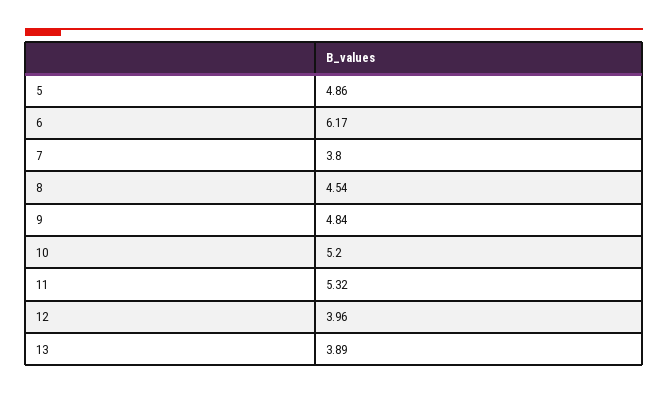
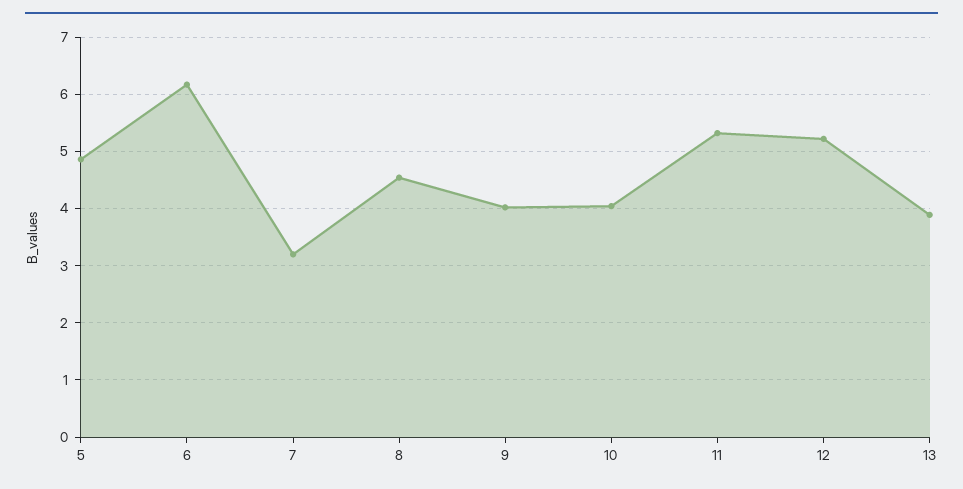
  {
    "5": 4.86,
    "6": 6.17,
-   "7": 3.8,
+   "7": 3.2,
    "8": 4.54,
-   "9": 4.84,
+   "9": 4,
-   "10": 5.2,
+   "10": 4,
    "11": 5.32,
-   "12": 3.96,
+   "12": 5.2,
    "13": 3.89
  }

